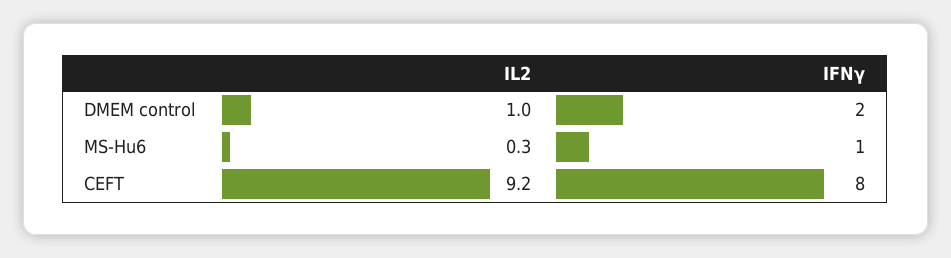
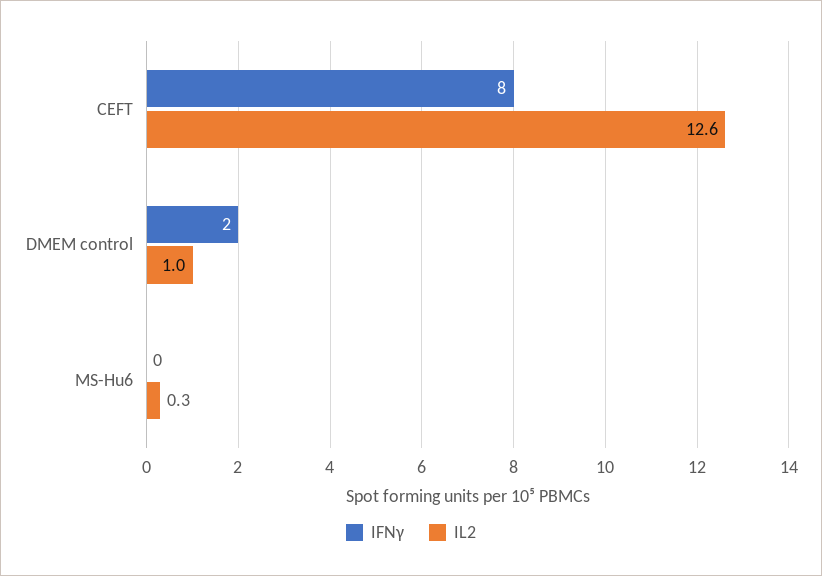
  {
    "IL2": {
      "DMEM control": 1,
      "MS-Hu6": 0.3,
-     "CEFT": 9.2
+     "CEFT": 12.6
    },
    "IFNγ": {
      "DMEM control": 2,
-     "MS-Hu6": 1,
+     "MS-Hu6": 0,
      "CEFT": 8
    }
  }

